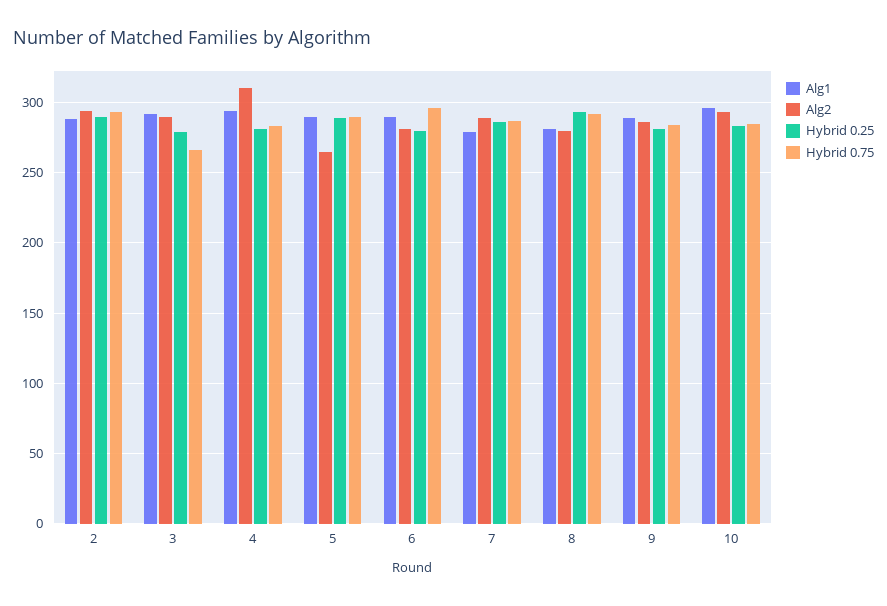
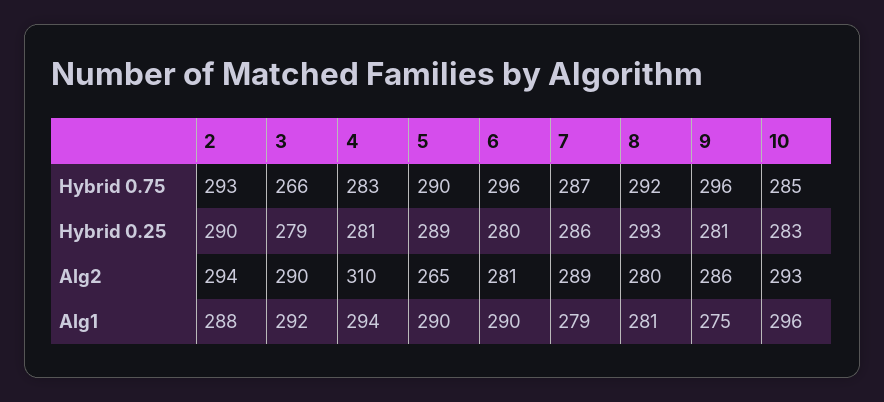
  {
    "Alg1": {
      "2": 288,
      "3": 292,
      "4": 294,
      "5": 290,
      "6": 290,
      "7": 279,
      "8": 281,
-     "9": 290,
+     "9": 275,
      "10": 296
    },
    "Alg2": {
      "2": 294,
      "3": 290,
      "4": 310,
      "5": 265,
      "6": 281,
      "7": 289,
      "8": 280,
      "9": 286,
      "10": 293
    },
    "Hybrid 0.25": {
      "2": 290,
      "3": 279,
      "4": 281,
      "5": 289,
      "6": 280,
      "7": 286,
      "8": 293,
      "9": 281,
      "10": 283
    },
    "Hybrid 0.75": {
      "2": 293,
      "3": 266,
      "4": 283,
      "5": 290,
      "6": 296,
      "7": 287,
      "8": 292,
-     "9": 285,
+     "9": 296,
      "10": 285
    }
  }

